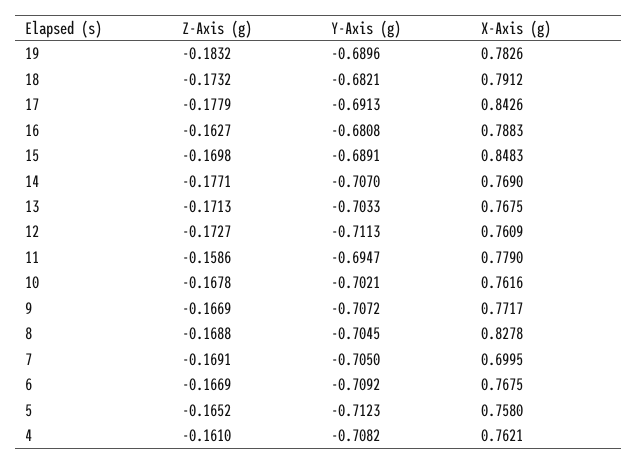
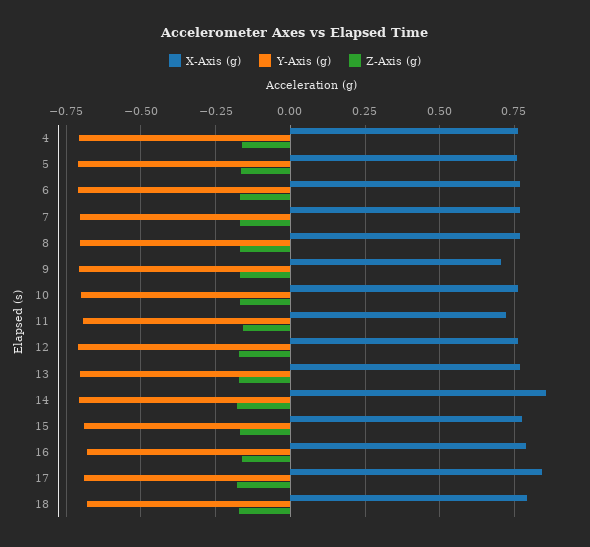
  {
    "Z-Axis (g)": {
-     "19": -0.1832,
      "18": -0.1732,
      "17": -0.1779,
      "16": -0.1627,
      "15": -0.1698,
      "14": -0.1771,
      "13": -0.1713,
      "12": -0.1727,
      "11": -0.1586,
      "10": -0.1678,
      "9": -0.1669,
      "8": -0.1688,
      "7": -0.1691,
      "6": -0.1669,
      "5": -0.1652,
      "4": -0.161
    },
    "Y-Axis (g)": {
-     "19": -0.6896,
      "18": -0.6821,
      "17": -0.6913,
      "16": -0.6808,
      "15": -0.6891,
      "14": -0.707,
      "13": -0.7033,
      "12": -0.7113,
      "11": -0.6947,
      "10": -0.7021,
      "9": -0.7072,
      "8": -0.7045,
      "7": -0.705,
      "6": -0.7092,
      "5": -0.7123,
      "4": -0.7082
    },
    "X-Axis (g)": {
-     "19": 0.7826,
      "18": 0.7912,
      "17": 0.8426,
      "16": 0.7883,
-     "15": 0.8483,
+     "15": 0.775,
-     "14": 0.769,
+     "14": 0.85,
      "13": 0.7675,
      "12": 0.7609,
-     "11": 0.779,
+     "11": 0.725,
      "10": 0.7616,
-     "9": 0.7717,
+     "9": 0.7,
-     "8": 0.8278,
+     "8": 0.775,
-     "7": 0.6995,
+     "7": 0.775,
      "6": 0.7675,
      "5": 0.758,
      "4": 0.7621
    }
  }

